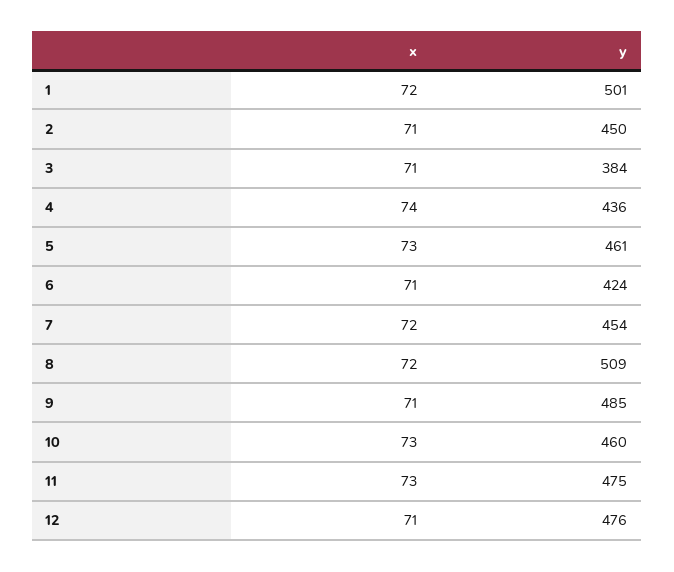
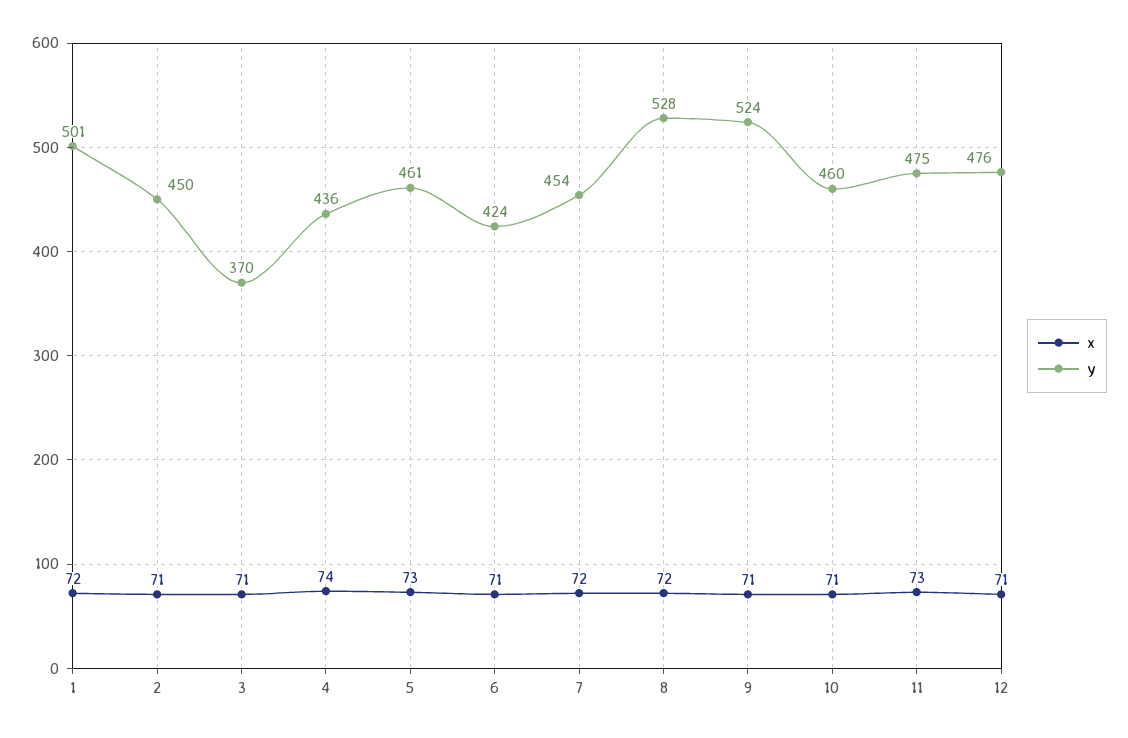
  {
    "x": {
      "1": 72,
      "2": 71,
      "3": 71,
      "4": 74,
      "5": 73,
      "6": 71,
      "7": 72,
      "8": 72,
      "9": 71,
-     "10": 73,
+     "10": 71,
      "11": 73,
      "12": 71
    },
    "y": {
      "1": 501,
      "2": 450,
-     "3": 384,
+     "3": 370,
      "4": 436,
      "5": 461,
      "6": 424,
      "7": 454,
-     "8": 509,
+     "8": 528,
-     "9": 485,
+     "9": 524,
      "10": 460,
      "11": 475,
      "12": 476
    }
  }

